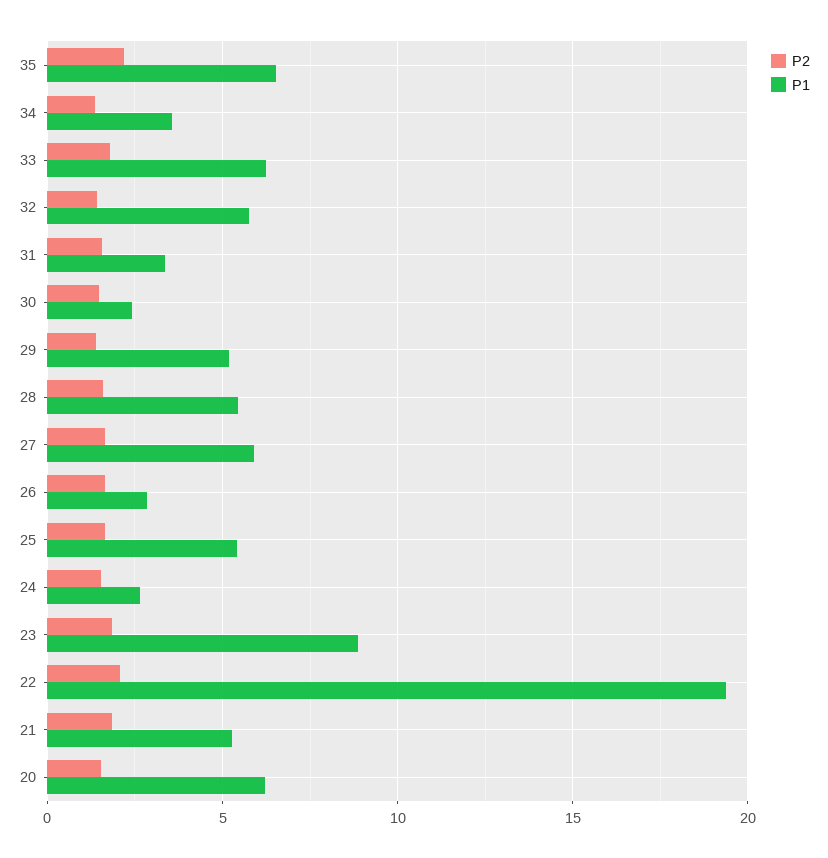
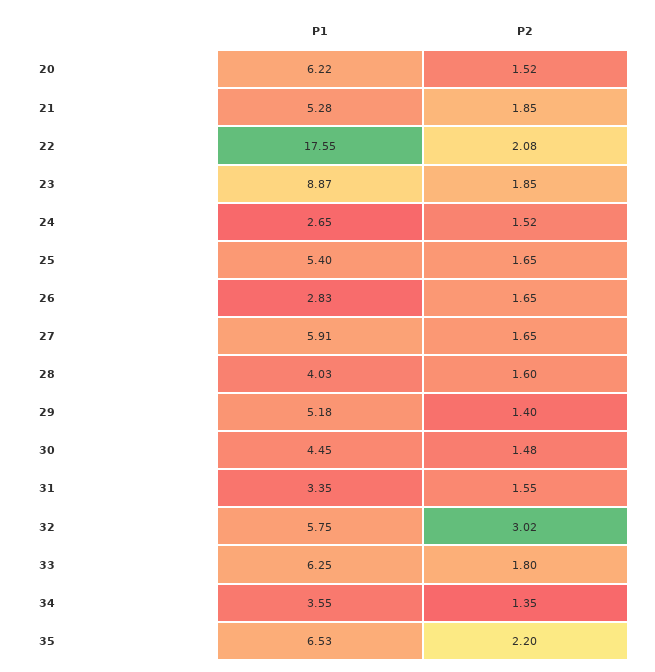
  {
    "P2": {
      "35": 2.2,
      "34": 1.35,
      "33": 1.8,
-     "32": 1.5,
+     "32": 3.02,
      "31": 1.55,
      "30": 1.48,
      "29": 1.4,
      "28": 1.6,
      "27": 1.65,
      "26": 1.65,
      "25": 1.65,
      "24": 1.52,
      "23": 1.85,
      "22": 2.08,
      "21": 1.85,
      "20": 1.52
    },
    "P1": {
      "35": 6.53,
      "34": 3.55,
      "33": 6.25,
      "32": 5.75,
      "31": 3.35,
-     "30": 2.5,
+     "30": 4.45,
      "29": 5.18,
-     "28": 5.5,
+     "28": 4.03,
      "27": 5.91,
      "26": 2.83,
      "25": 5.4,
      "24": 2.65,
      "23": 8.87,
-     "22": 19.5,
+     "22": 17.55,
      "21": 5.28,
      "20": 6.22
    }
  }

